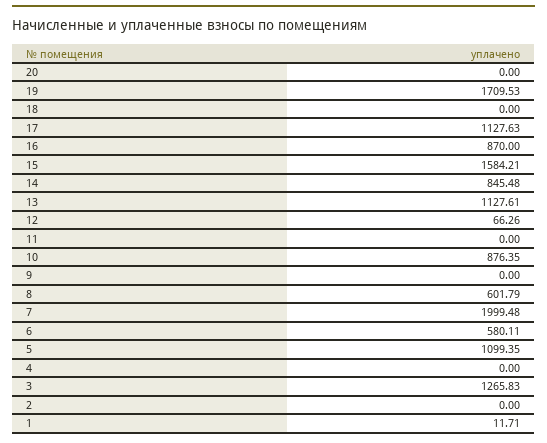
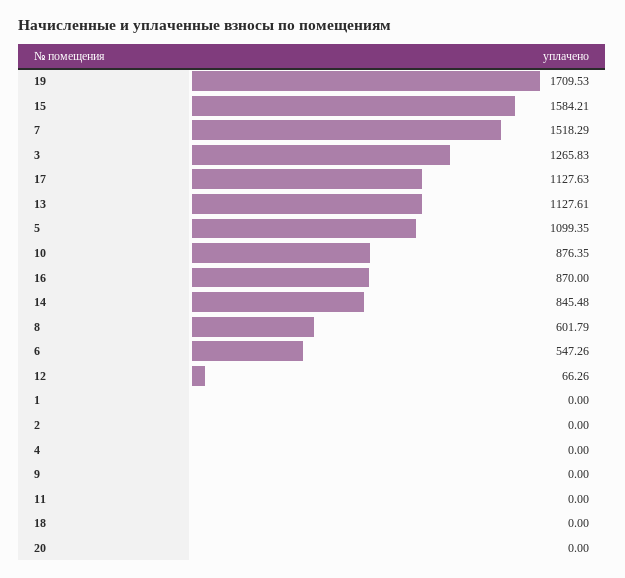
  {
    "20": 0,
    "19": 1709.53,
    "18": 0,
    "17": 1127.63,
    "16": 870,
    "15": 1584.21,
    "14": 845.48,
    "13": 1127.61,
    "12": 66.26,
    "11": 0,
    "10": 876.35,
    "9": 0,
    "8": 601.79,
-   "7": 1999.48,
+   "7": 1518.29,
-   "6": 580.11,
+   "6": 547.26,
    "5": 1099.35,
    "4": 0,
    "3": 1265.83,
    "2": 0,
-   "1": 11.71
+   "1": 0
  }

